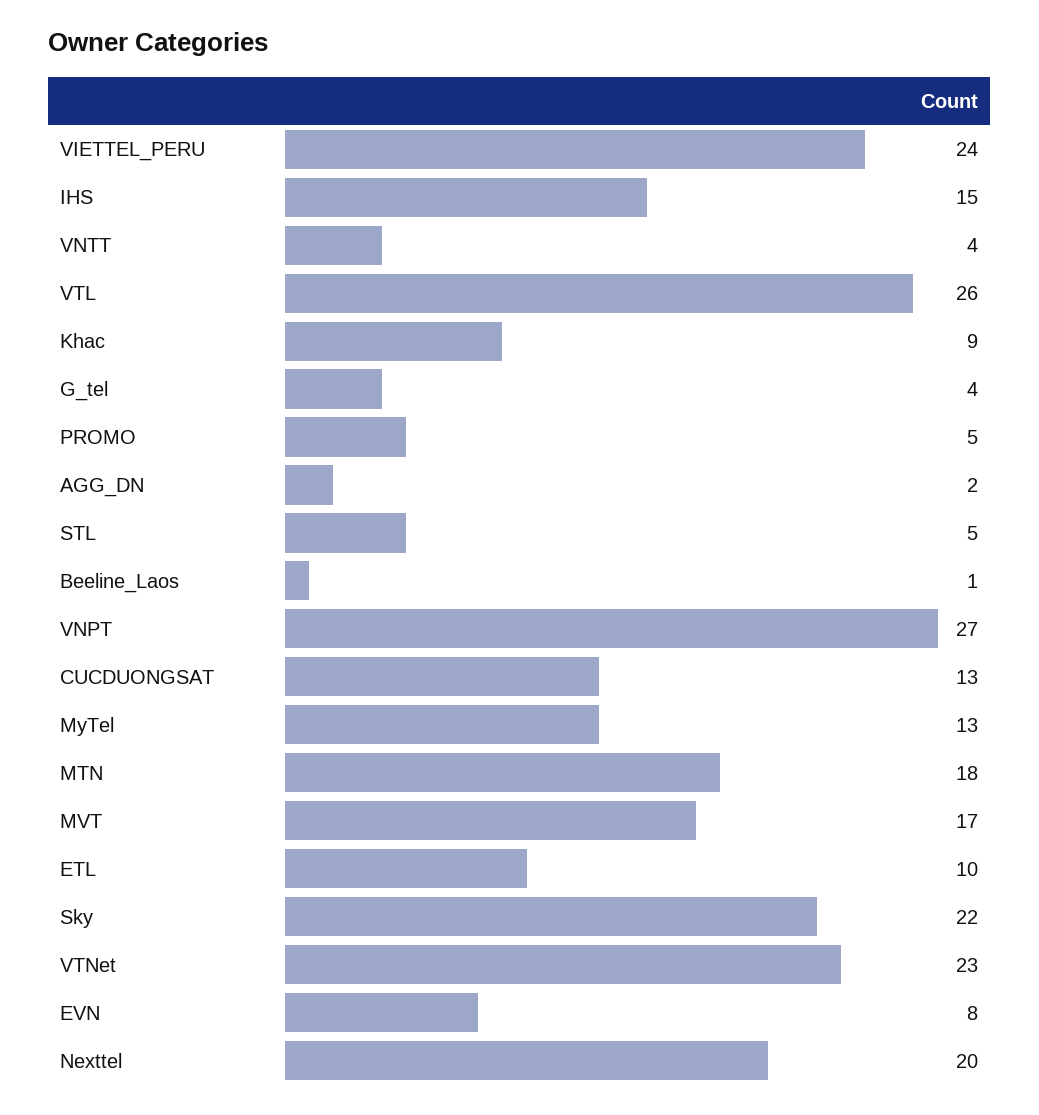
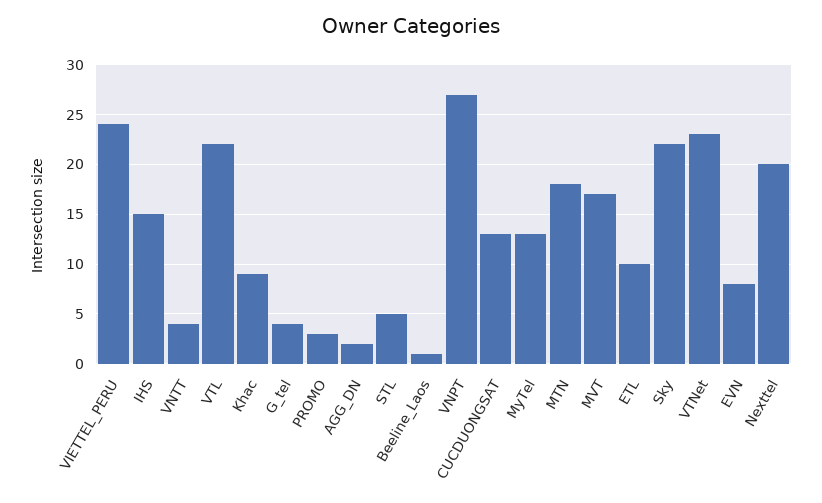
  {
    "VIETTEL_PERU": 24,
    "IHS": 15,
    "VNTT": 4,
-   "VTL": 26,
+   "VTL": 22,
    "Khac": 9,
    "G_tel": 4,
-   "PROMO": 5,
+   "PROMO": 3,
    "AGG_DN": 2,
    "STL": 5,
    "Beeline_Laos": 1,
    "VNPT": 27,
    "CUCDUONGSAT": 13,
    "MyTel": 13,
    "MTN": 18,
    "MVT": 17,
    "ETL": 10,
    "Sky": 22,
    "VTNet": 23,
    "EVN": 8,
    "Nexttel": 20
  }

